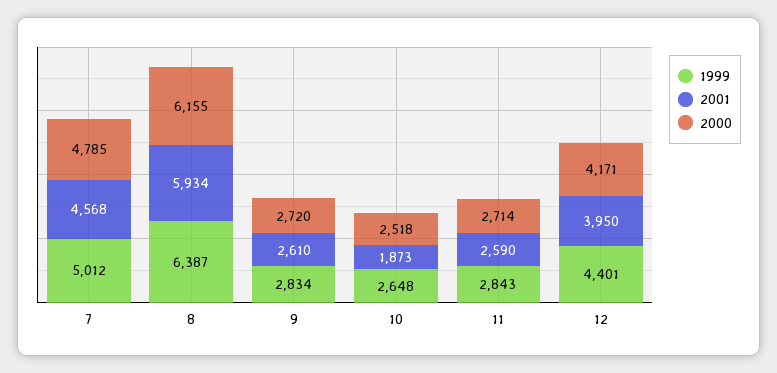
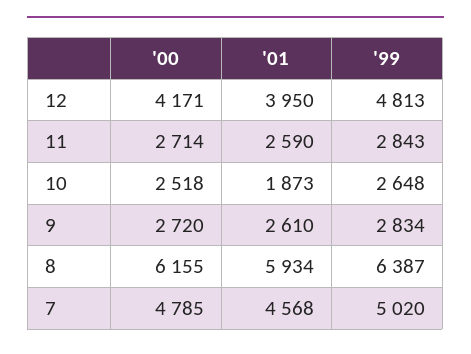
  {
    "1999": {
-     "7": 5012,
+     "7": 5020,
      "8": 6387,
      "9": 2834,
      "10": 2648,
      "11": 2843,
-     "12": 4401
+     "12": 4813
    },
    "2001": {
      "7": 4568,
      "8": 5934,
      "9": 2610,
      "10": 1873,
      "11": 2590,
      "12": 3950
    },
    "2000": {
      "7": 4785,
      "8": 6155,
      "9": 2720,
      "10": 2518,
      "11": 2714,
      "12": 4171
    }
  }

